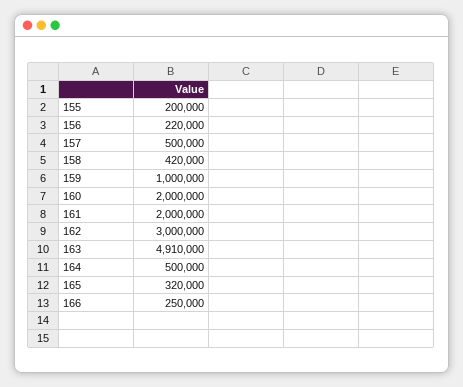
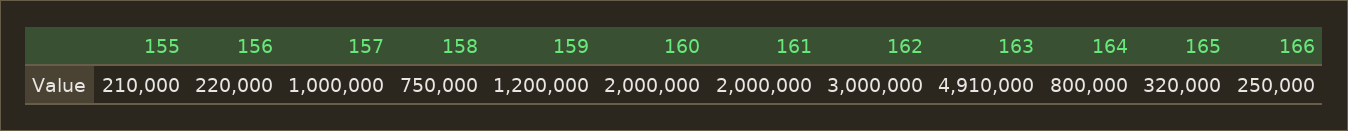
  {
-   "155": 200000,
+   "155": 210000,
    "156": 220000,
-   "157": 500000,
+   "157": 1000000,
-   "158": 420000,
+   "158": 750000,
-   "159": 1000000,
+   "159": 1200000,
    "160": 2000000,
    "161": 2000000,
    "162": 3000000,
    "163": 4910000,
-   "164": 500000,
+   "164": 800000,
    "165": 320000,
    "166": 250000
  }

